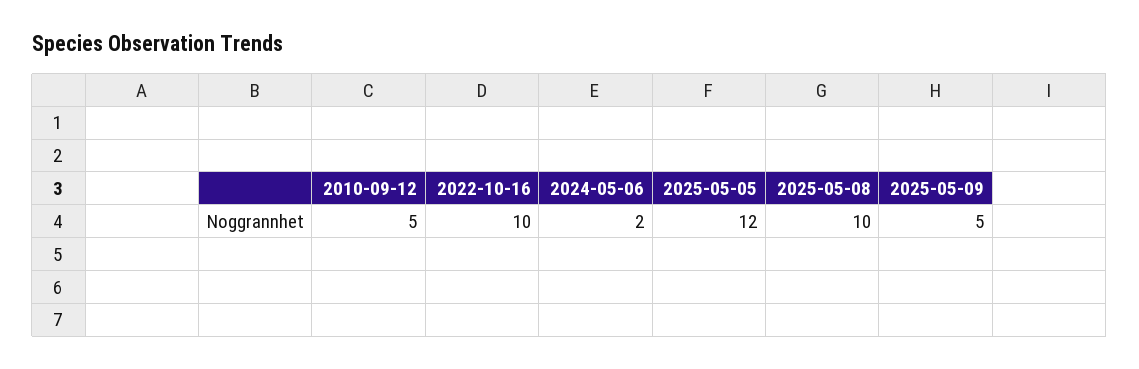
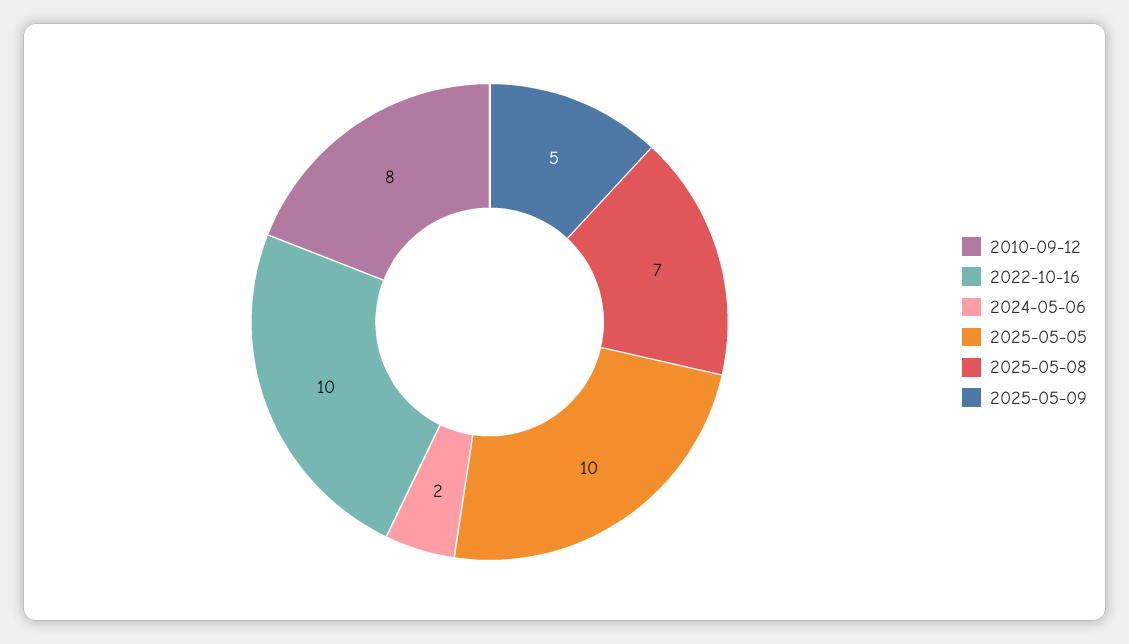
  {
-   "2010-09-12": 5,
+   "2010-09-12": 8,
    "2022-10-16": 10,
    "2024-05-06": 2,
-   "2025-05-05": 12,
+   "2025-05-05": 10,
-   "2025-05-08": 10,
+   "2025-05-08": 7,
    "2025-05-09": 5
  }

